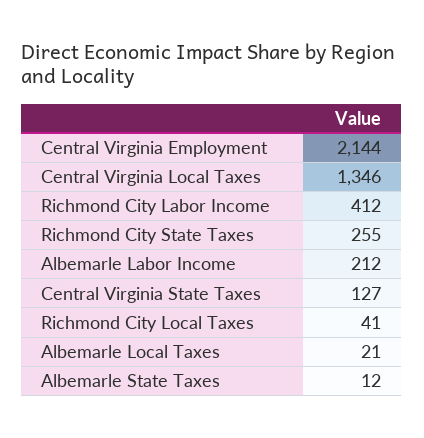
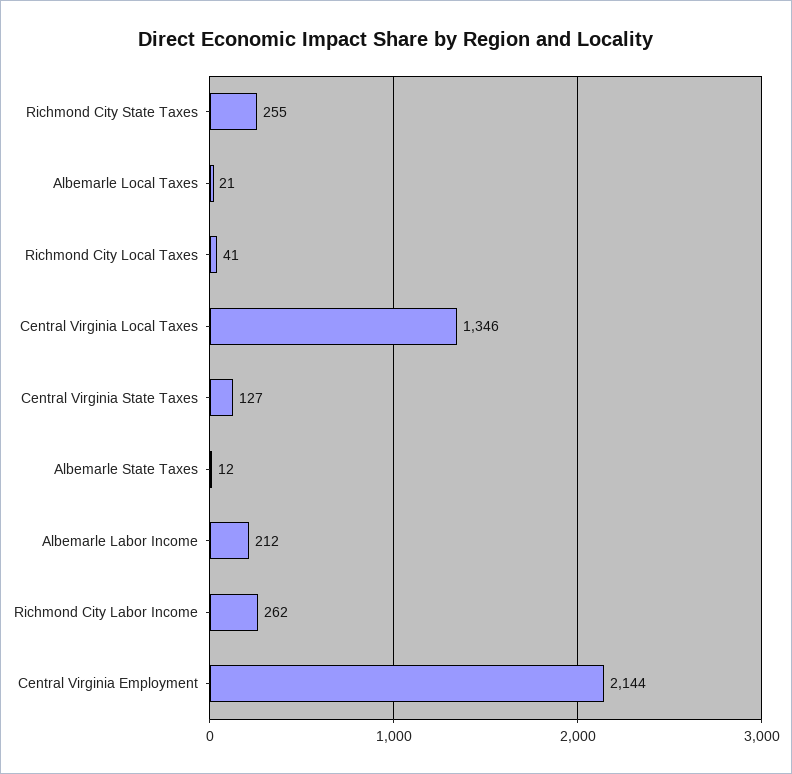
  {
    "Central Virginia Employment": 2144,
    "Central Virginia Local Taxes": 1346,
-   "Richmond City Labor Income": 412,
+   "Richmond City Labor Income": 262,
    "Richmond City State Taxes": 255,
    "Albemarle Labor Income": 212,
    "Central Virginia State Taxes": 127,
    "Richmond City Local Taxes": 41,
    "Albemarle Local Taxes": 21,
    "Albemarle State Taxes": 12
  }

